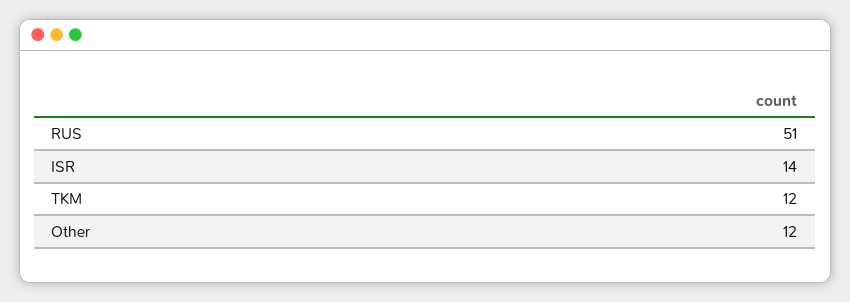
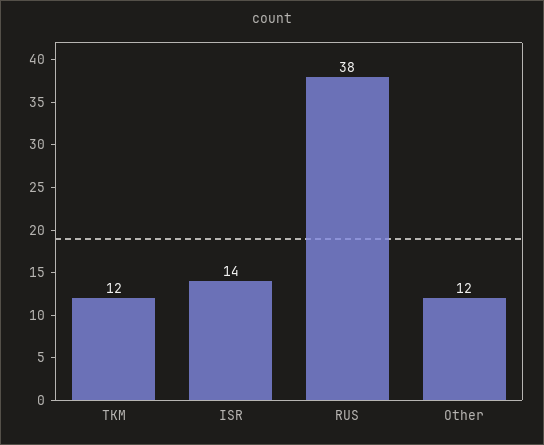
  {
-   "RUS": 51,
+   "RUS": 38,
    "ISR": 14,
    "TKM": 12,
    "Other": 12
  }

